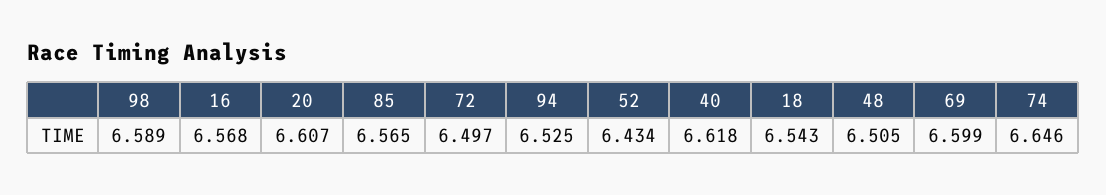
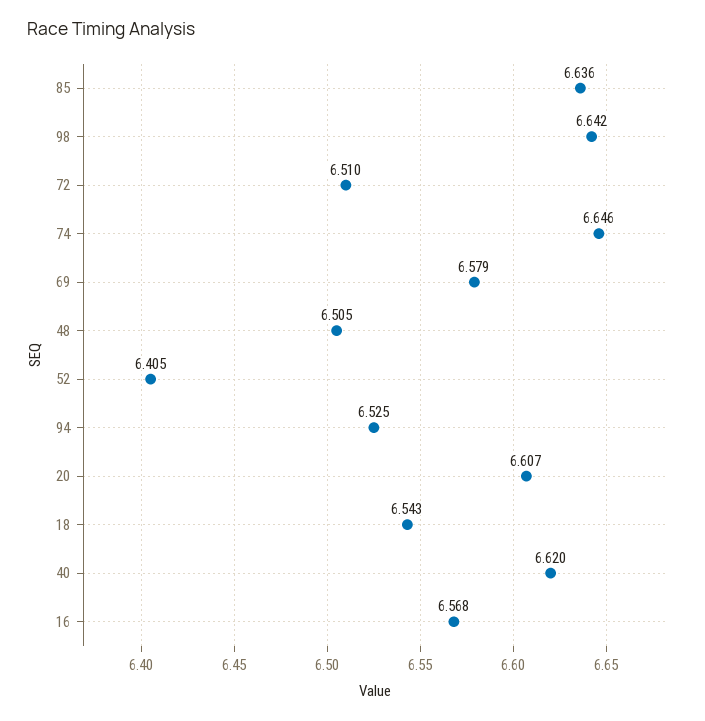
  {
-   "98": 6.589,
+   "98": 6.642,
    "16": 6.568,
    "20": 6.607,
-   "85": 6.565,
+   "85": 6.636,
-   "72": 6.497,
+   "72": 6.51,
    "94": 6.525,
-   "52": 6.434,
+   "52": 6.405,
-   "40": 6.618,
+   "40": 6.62,
    "18": 6.543,
    "48": 6.505,
-   "69": 6.599,
+   "69": 6.579,
    "74": 6.646
  }

